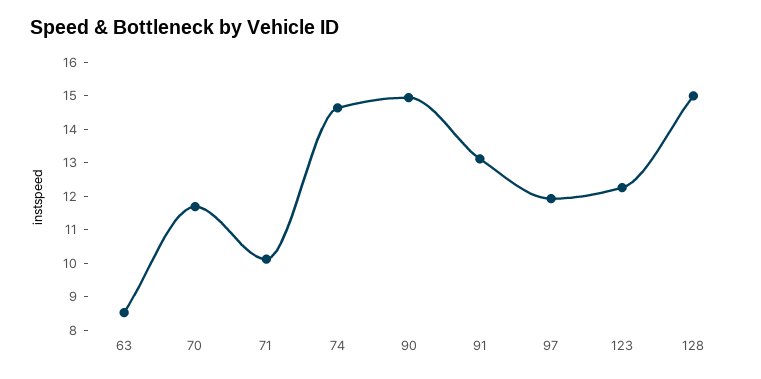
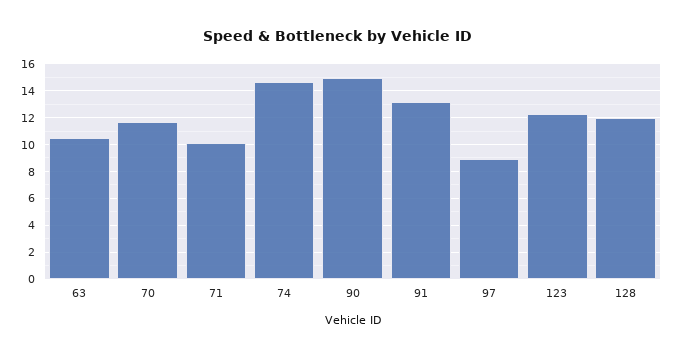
  {
-   "63": 8.5,
+   "63": 10.5,
    "70": 11.75,
    "71": 10,
    "74": 14.75,
    "90": 15,
    "91": 13,
-   "97": 12,
+   "97": 9,
    "123": 12.25,
-   "128": 15
+   "128": 12
  }

